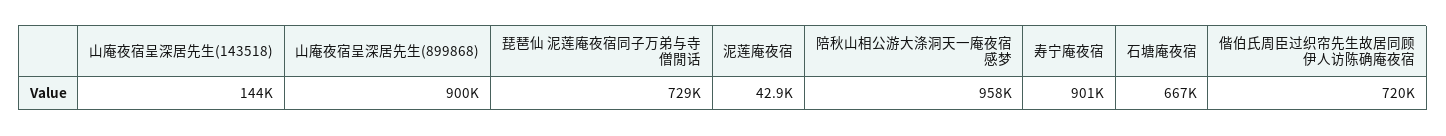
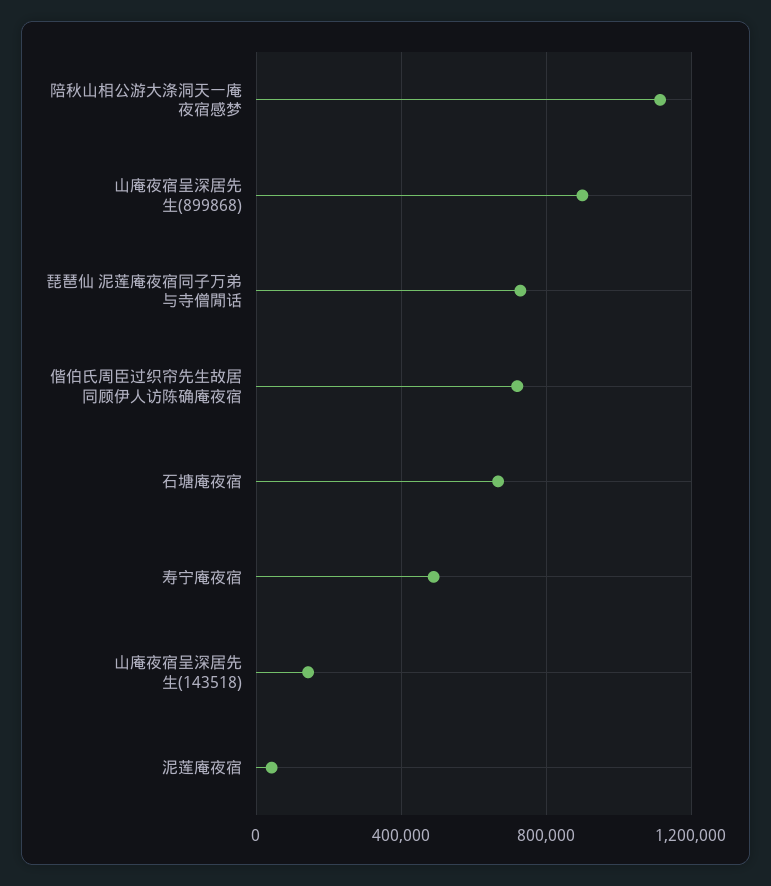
  {
    "山庵夜宿呈深居先生(143518)": 144000,
    "山庵夜宿呈深居先生(899868)": 900000,
    "琵琶仙 泥莲庵夜宿同子万弟与寺僧閒话": 729000,
    "泥莲庵夜宿": 42900,
-   "陪秋山相公游大涤洞天一庵夜宿感梦": 958000,
+   "陪秋山相公游大涤洞天一庵夜宿感梦": 1100000,
-   "寿宁庵夜宿": 901000,
+   "寿宁庵夜宿": 500000,
    "石塘庵夜宿": 667000,
    "偕伯氏周臣过织帘先生故居同顾伊人访陈确庵夜宿": 720000
  }

